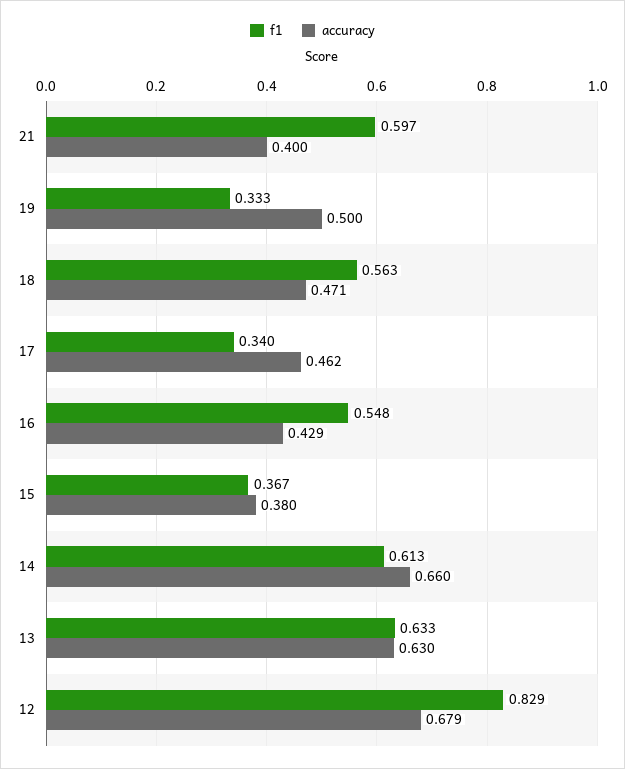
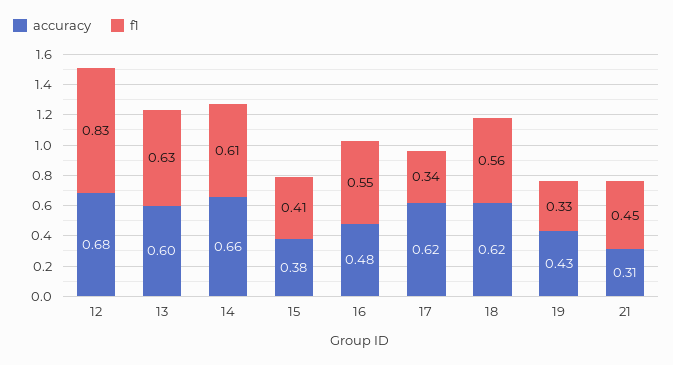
  {
    "f1": {
-     "21": 0.597,
+     "21": 0.45,
      "19": 0.333,
      "18": 0.563,
      "17": 0.34,
      "16": 0.548,
-     "15": 0.367,
+     "15": 0.41,
      "14": 0.613,
      "13": 0.633,
      "12": 0.829
    },
    "accuracy": {
-     "21": 0.4,
+     "21": 0.31,
-     "19": 0.5,
+     "19": 0.43,
-     "18": 0.471,
+     "18": 0.62,
-     "17": 0.462,
+     "17": 0.62,
-     "16": 0.429,
+     "16": 0.48,
      "15": 0.38,
      "14": 0.66,
-     "13": 0.63,
+     "13": 0.6,
      "12": 0.679
    }
  }

